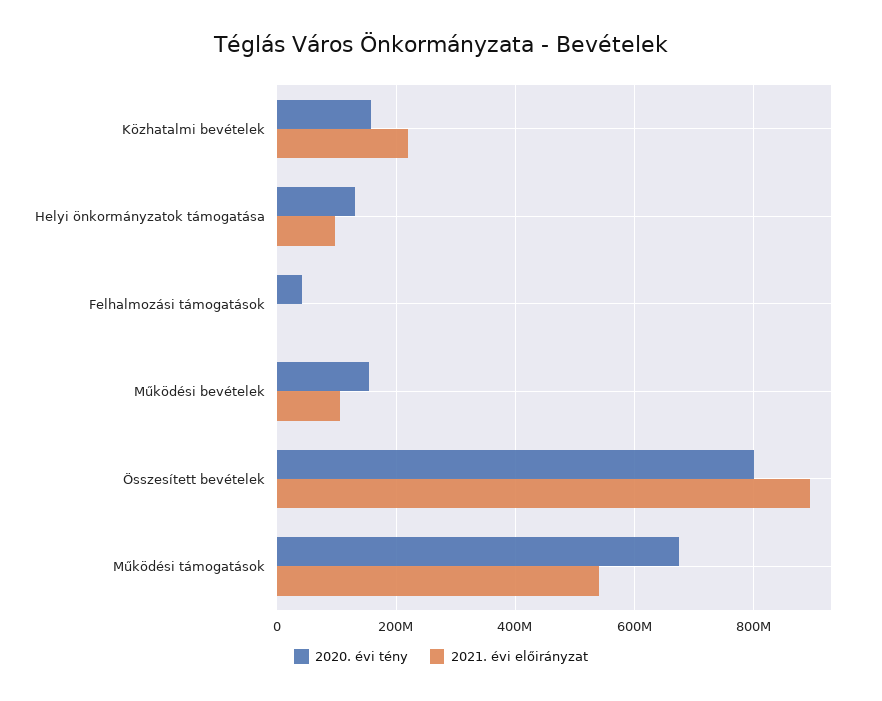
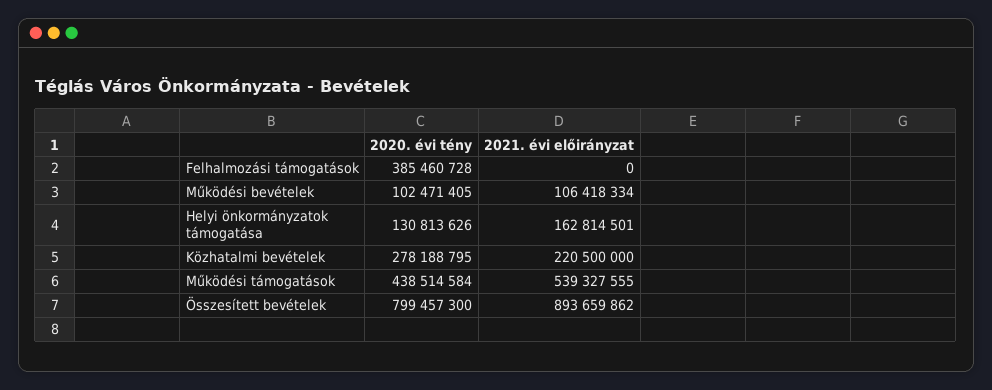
  {
    "2020. évi tény": {
-     "Közhatalmi bevételek": 160000000,
+     "Közhatalmi bevételek": 278188795,
      "Helyi önkormányzatok támogatása": 130813626,
-     "Felhalmozási támogatások": 40000000,
+     "Felhalmozási támogatások": 385460728,
-     "Működési bevételek": 160000000,
+     "Működési bevételek": 102471405,
      "Összesített bevételek": 799457300,
-     "Működési támogatások": 680000000
+     "Működési támogatások": 438514584
    },
    "2021. évi előirányzat": {
      "Közhatalmi bevételek": 220500000,
-     "Helyi önkormányzatok támogatása": 100000000,
+     "Helyi önkormányzatok támogatása": 162814501,
      "Felhalmozási támogatások": 0,
      "Működési bevételek": 106418334,
      "Összesített bevételek": 893659862,
      "Működési támogatások": 539327555
    }
  }

